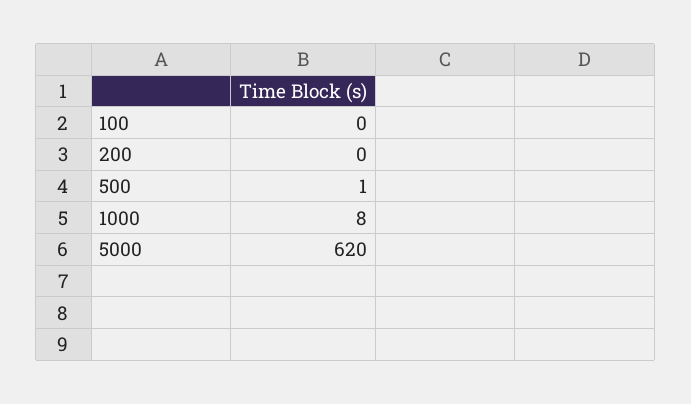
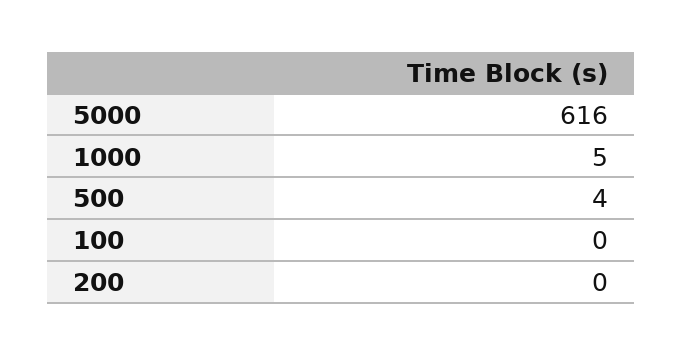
  {
    "100": 0,
    "200": 0,
-   "500": 1,
+   "500": 4,
-   "1000": 8,
+   "1000": 5,
-   "5000": 620
+   "5000": 616
  }

